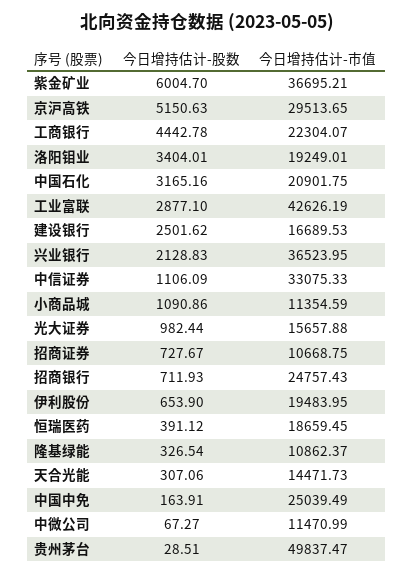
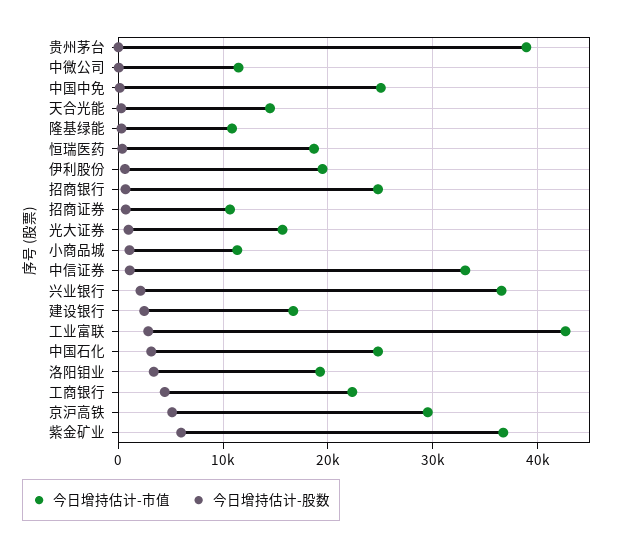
  {
    "今日增持估计-股数": {
      "紫金矿业": 6004.7,
      "京沪高铁": 5150.63,
      "工商银行": 4442.78,
      "洛阳钼业": 3404.01,
      "中国石化": 3165.16,
      "工业富联": 2877.1,
      "建设银行": 2501.62,
      "兴业银行": 2128.83,
      "中信证券": 1106.09,
      "小商品城": 1090.86,
      "光大证券": 982.44,
      "招商证券": 727.67,
      "招商银行": 711.93,
      "伊利股份": 653.9,
      "恒瑞医药": 391.12,
      "隆基绿能": 326.54,
      "天合光能": 307.06,
      "中国中免": 163.91,
      "中微公司": 67.27,
      "贵州茅台": 28.51
    },
    "今日增持估计-市值": {
      "紫金矿业": 36695.21,
      "京沪高铁": 29513.65,
      "工商银行": 22304.07,
      "洛阳钼业": 19249.01,
-     "中国石化": 20901.75,
+     "中国石化": 25000,
      "工业富联": 42626.19,
      "建设银行": 16689.53,
      "兴业银行": 36523.95,
      "中信证券": 33075.33,
      "小商品城": 11354.59,
      "光大证券": 15657.88,
      "招商证券": 10668.75,
      "招商银行": 24757.43,
      "伊利股份": 19483.95,
      "恒瑞医药": 18659.45,
      "隆基绿能": 10862.37,
      "天合光能": 14471.73,
      "中国中免": 25039.49,
      "中微公司": 11470.99,
-     "贵州茅台": 49837.47
+     "贵州茅台": 39000
    }
  }

